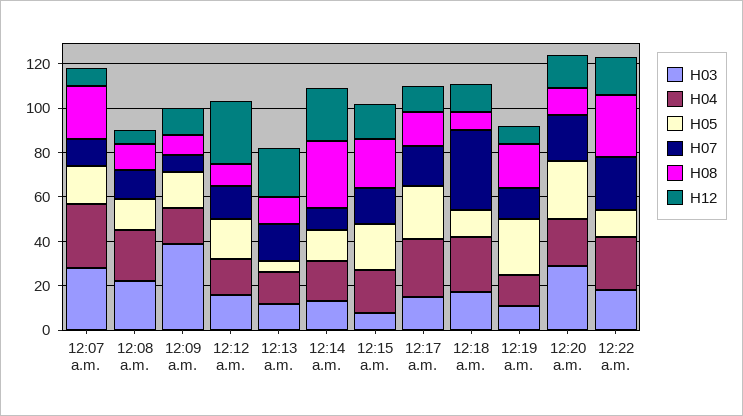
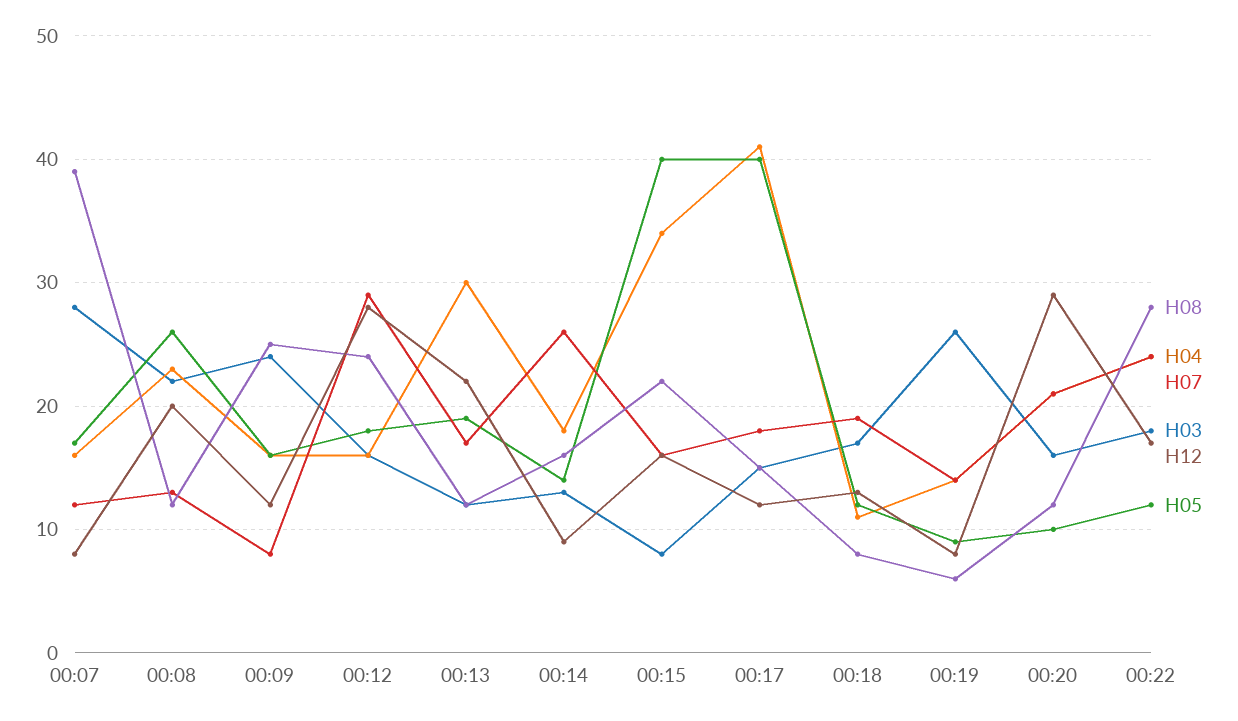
  {
    "H03": {
      "12:07 a.m.": 28,
      "12:08 a.m.": 22,
-     "12:09 a.m.": 40,
+     "12:09 a.m.": 24,
      "12:12 a.m.": 16,
      "12:13 a.m.": 12,
      "12:14 a.m.": 13,
      "12:15 a.m.": 8,
      "12:17 a.m.": 15,
      "12:18 a.m.": 17,
-     "12:19 a.m.": 10,
+     "12:19 a.m.": 26,
-     "12:20 a.m.": 30,
+     "12:20 a.m.": 16,
      "12:22 a.m.": 18
    },
    "H04": {
-     "12:07 a.m.": 30,
+     "12:07 a.m.": 16,
      "12:08 a.m.": 23,
      "12:09 a.m.": 16,
      "12:12 a.m.": 16,
-     "12:13 a.m.": 15,
+     "12:13 a.m.": 30,
      "12:14 a.m.": 18,
-     "12:15 a.m.": 20,
+     "12:15 a.m.": 34,
-     "12:17 a.m.": 25,
+     "12:17 a.m.": 41,
-     "12:18 a.m.": 25,
+     "12:18 a.m.": 11,
      "12:19 a.m.": 14,
      "12:20 a.m.": 21,
      "12:22 a.m.": 24
    },
    "H05": {
      "12:07 a.m.": 17,
-     "12:08 a.m.": 15,
+     "12:08 a.m.": 26,
      "12:09 a.m.": 16,
      "12:12 a.m.": 18,
-     "12:13 a.m.": 5,
+     "12:13 a.m.": 19,
      "12:14 a.m.": 14,
-     "12:15 a.m.": 20,
+     "12:15 a.m.": 40,
-     "12:17 a.m.": 25,
+     "12:17 a.m.": 40,
      "12:18 a.m.": 12,
-     "12:19 a.m.": 25,
+     "12:19 a.m.": 9,
-     "12:20 a.m.": 25,
+     "12:20 a.m.": 10,
      "12:22 a.m.": 12
    },
    "H07": {
      "12:07 a.m.": 12,
      "12:08 a.m.": 13,
      "12:09 a.m.": 8,
-     "12:12 a.m.": 15,
+     "12:12 a.m.": 29,
      "12:13 a.m.": 17,
-     "12:14 a.m.": 10,
+     "12:14 a.m.": 26,
      "12:15 a.m.": 16,
      "12:17 a.m.": 18,
-     "12:18 a.m.": 35,
+     "12:18 a.m.": 19,
      "12:19 a.m.": 14,
      "12:20 a.m.": 21,
      "12:22 a.m.": 24
    },
    "H08": {
-     "12:07 a.m.": 25,
+     "12:07 a.m.": 39,
      "12:08 a.m.": 12,
-     "12:09 a.m.": 10,
+     "12:09 a.m.": 25,
-     "12:12 a.m.": 10,
+     "12:12 a.m.": 24,
      "12:13 a.m.": 12,
-     "12:14 a.m.": 30,
+     "12:14 a.m.": 16,
      "12:15 a.m.": 22,
      "12:17 a.m.": 15,
      "12:18 a.m.": 8,
-     "12:19 a.m.": 20,
+     "12:19 a.m.": 6,
      "12:20 a.m.": 12,
      "12:22 a.m.": 28
    },
    "H12": {
      "12:07 a.m.": 8,
-     "12:08 a.m.": 5,
+     "12:08 a.m.": 20,
      "12:09 a.m.": 12,
      "12:12 a.m.": 28,
      "12:13 a.m.": 22,
-     "12:14 a.m.": 25,
+     "12:14 a.m.": 9,
      "12:15 a.m.": 16,
      "12:17 a.m.": 12,
      "12:18 a.m.": 13,
      "12:19 a.m.": 8,
-     "12:20 a.m.": 15,
+     "12:20 a.m.": 29,
      "12:22 a.m.": 17
    }
  }

